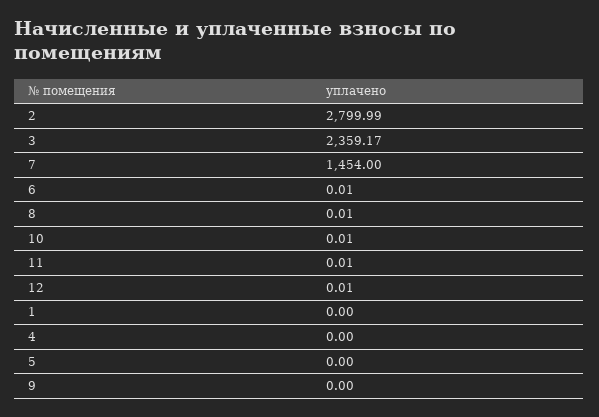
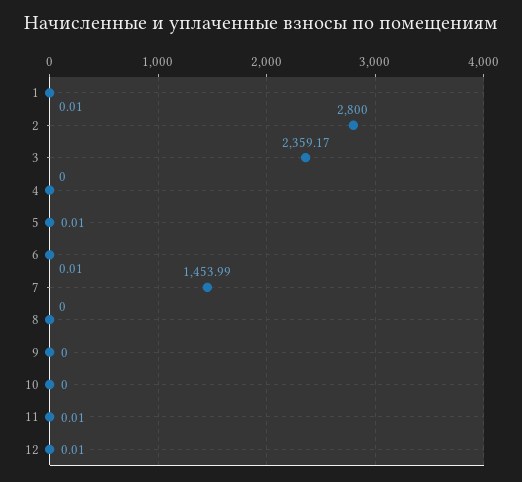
  {
-   "2": 2799.99,
+   "2": 2800,
    "3": 2359.17,
-   "7": 1454,
+   "7": 1453.99,
    "6": 0.01,
-   "8": 0.01,
+   "8": 0,
-   "10": 0.01,
+   "10": 0,
    "11": 0.01,
    "12": 0.01,
-   "1": 0,
+   "1": 0.01,
    "4": 0,
-   "5": 0,
+   "5": 0.01,
    "9": 0
  }

